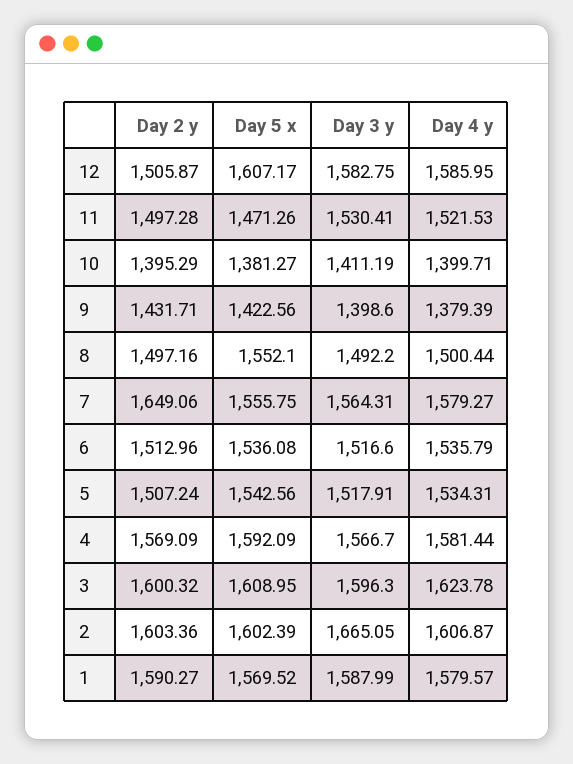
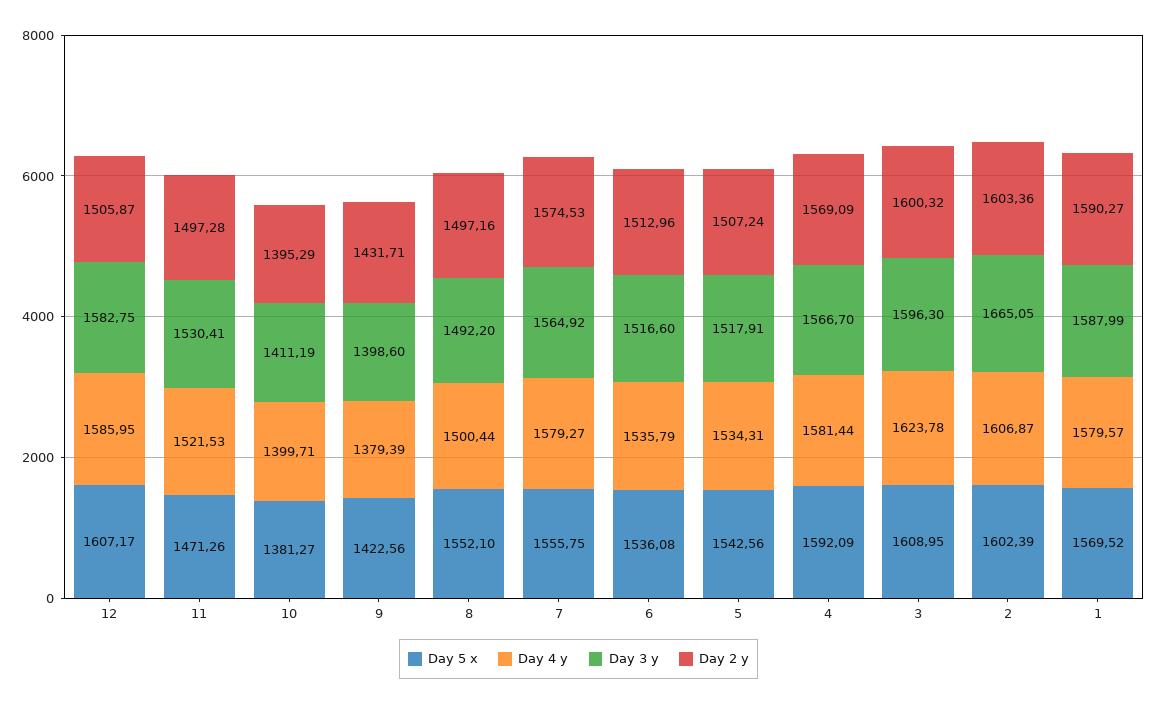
  {
    "Day 2 y": {
      "12": 1505.87,
      "11": 1497.28,
      "10": 1395.29,
      "9": 1431.71,
      "8": 1497.16,
-     "7": 1649.06,
+     "7": 1574.53,
      "6": 1512.96,
      "5": 1507.24,
      "4": 1569.09,
      "3": 1600.32,
      "2": 1603.36,
      "1": 1590.27
    },
    "Day 5 x": {
      "12": 1607.17,
      "11": 1471.26,
      "10": 1381.27,
      "9": 1422.56,
      "8": 1552.1,
      "7": 1555.75,
      "6": 1536.08,
      "5": 1542.56,
      "4": 1592.09,
      "3": 1608.95,
      "2": 1602.39,
      "1": 1569.52
    },
    "Day 3 y": {
      "12": 1582.75,
      "11": 1530.41,
      "10": 1411.19,
      "9": 1398.6,
      "8": 1492.2,
-     "7": 1564.31,
+     "7": 1564.92,
      "6": 1516.6,
      "5": 1517.91,
      "4": 1566.7,
      "3": 1596.3,
      "2": 1665.05,
      "1": 1587.99
    },
    "Day 4 y": {
      "12": 1585.95,
      "11": 1521.53,
      "10": 1399.71,
      "9": 1379.39,
      "8": 1500.44,
      "7": 1579.27,
      "6": 1535.79,
      "5": 1534.31,
      "4": 1581.44,
      "3": 1623.78,
      "2": 1606.87,
      "1": 1579.57
    }
  }

